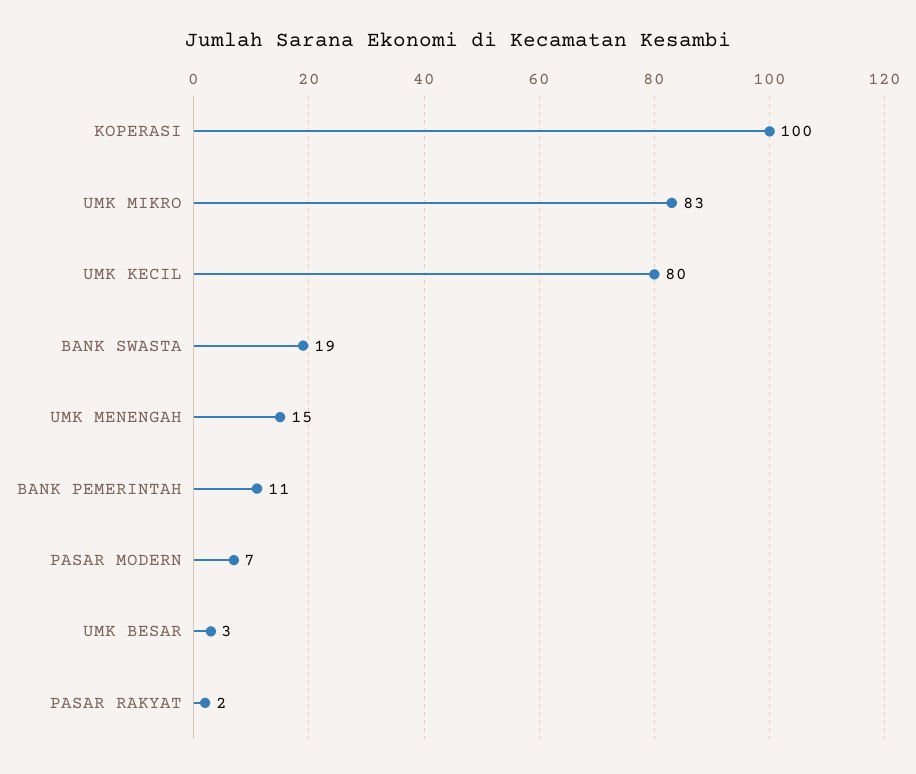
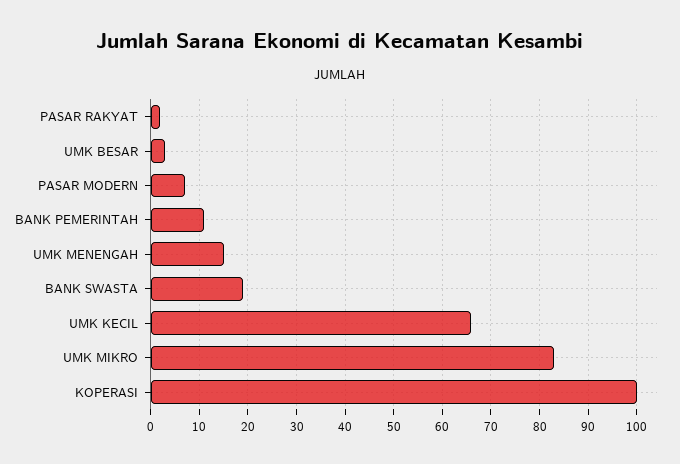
  {
    "KOPERASI": 100,
    "UMK MIKRO": 83,
-   "UMK KECIL": 80,
+   "UMK KECIL": 65,
    "BANK SWASTA": 19,
    "UMK MENENGAH": 15,
    "BANK PEMERINTAH": 11,
    "PASAR MODERN": 7,
    "UMK BESAR": 3,
    "PASAR RAKYAT": 2
  }

